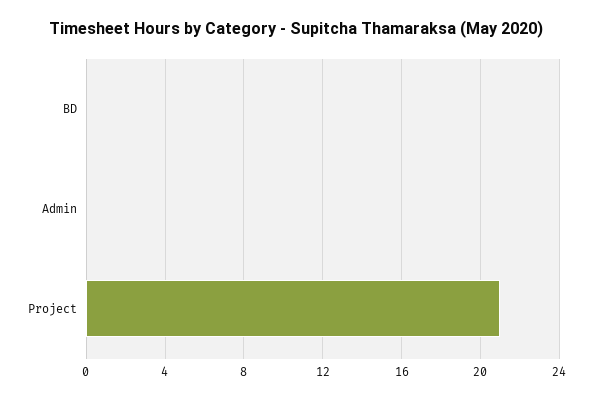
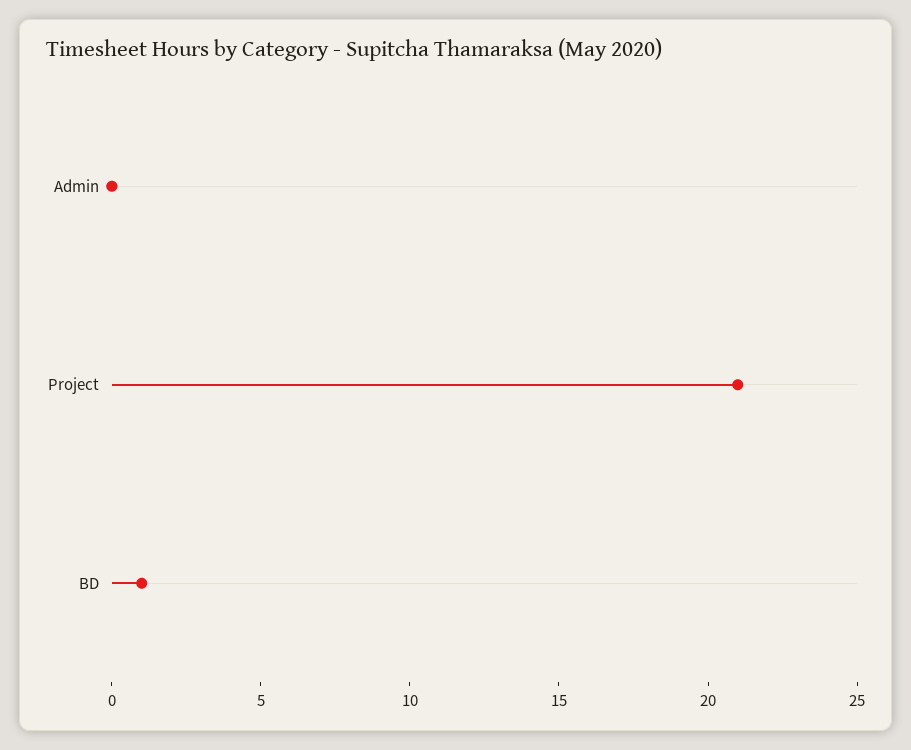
  {
-   "BD": 0,
+   "BD": 1,
    "Admin": 0,
    "Project": 21
  }

